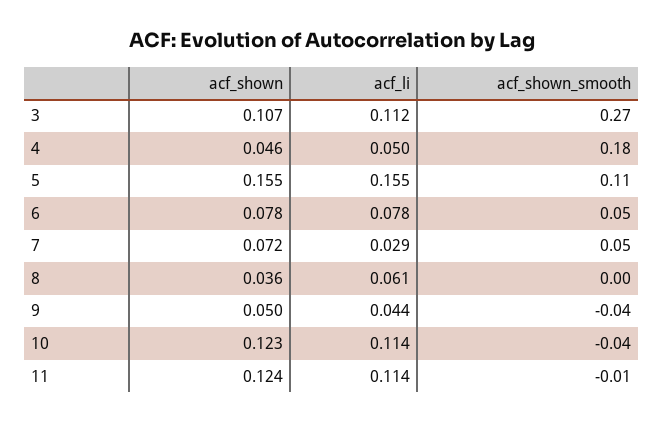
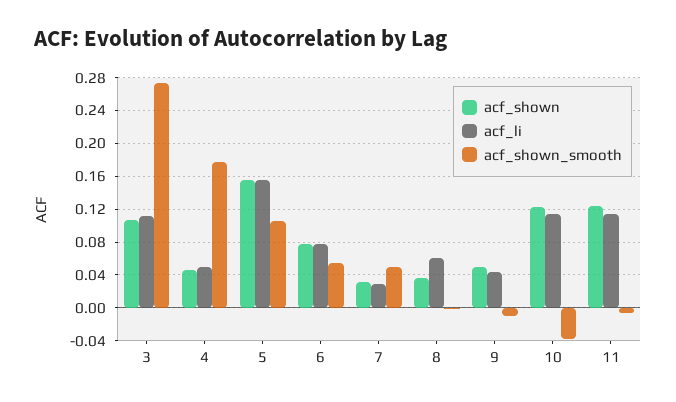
  {
    "acf_shown": {
      "3": 0.107,
      "4": 0.046,
      "5": 0.155,
      "6": 0.078,
-     "7": 0.072,
+     "7": 0.03,
      "8": 0.036,
      "9": 0.05,
      "10": 0.123,
      "11": 0.124
    },
    "acf_li": {
      "3": 0.112,
      "4": 0.05,
      "5": 0.155,
      "6": 0.078,
      "7": 0.029,
      "8": 0.061,
      "9": 0.044,
      "10": 0.114,
      "11": 0.114
    },
    "acf_shown_smooth": {
      "3": 0.27,
      "4": 0.18,
      "5": 0.11,
      "6": 0.05,
      "7": 0.05,
      "8": 0,
-     "9": -0.04,
+     "9": -0.01,
      "10": -0.04,
      "11": -0.01
    }
  }

